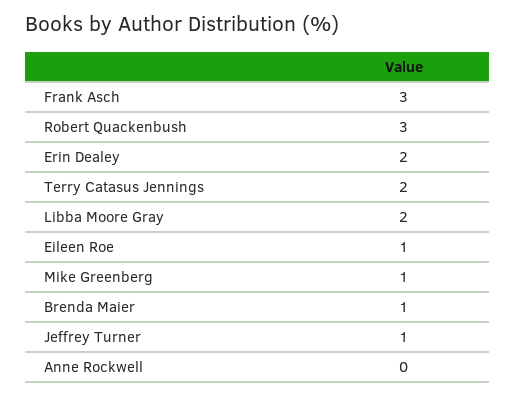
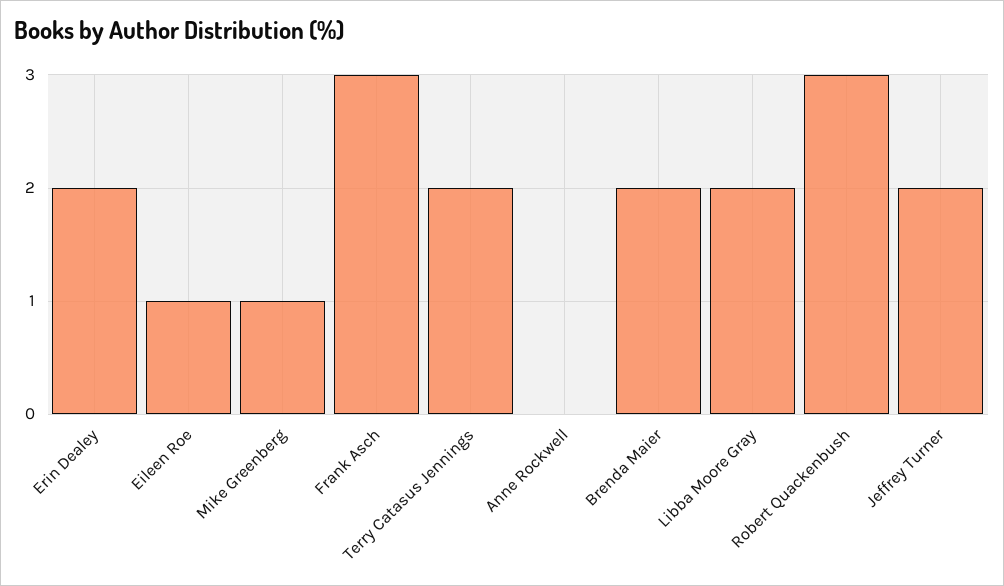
  {
    "Frank Asch": 3,
    "Robert Quackenbush": 3,
    "Erin Dealey": 2,
    "Terry Catasus Jennings": 2,
    "Libba Moore Gray": 2,
    "Eileen Roe": 1,
    "Mike Greenberg": 1,
-   "Brenda Maier": 1,
+   "Brenda Maier": 2,
-   "Jeffrey Turner": 1,
+   "Jeffrey Turner": 2,
    "Anne Rockwell": 0
  }

